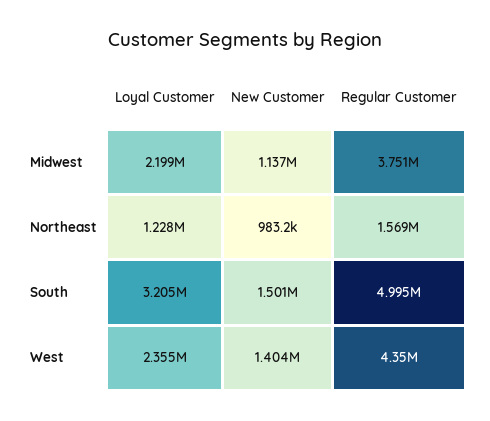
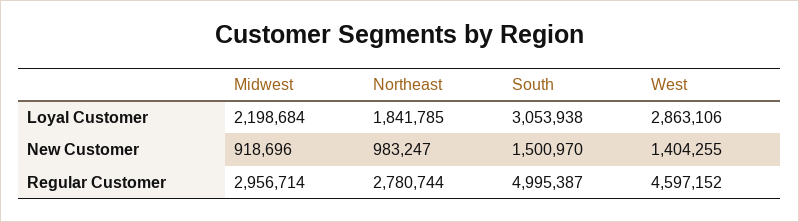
  {
    "Loyal Customer": {
      "Midwest": 2198684,
-     "Northeast": 1228000,
+     "Northeast": 1841785,
-     "South": 3205000,
+     "South": 3053938,
-     "West": 2355000
+     "West": 2863106
    },
    "New Customer": {
-     "Midwest": 1137000,
+     "Midwest": 918696,
      "Northeast": 983247,
      "South": 1500970,
      "West": 1404255
    },
    "Regular Customer": {
-     "Midwest": 3751000,
+     "Midwest": 2956714,
-     "Northeast": 1569000,
+     "Northeast": 2780744,
      "South": 4995387,
-     "West": 4350000
+     "West": 4597152
    }
  }

